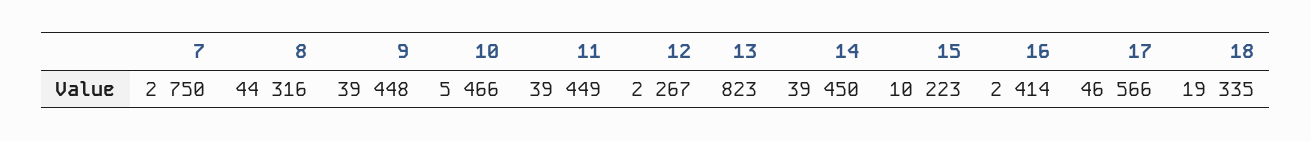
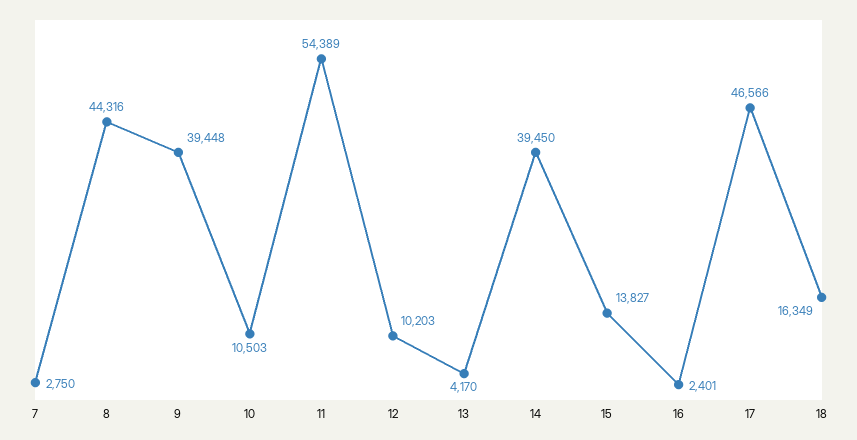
  {
    "7": 2750,
    "8": 44316,
    "9": 39448,
-   "10": 5466,
+   "10": 10503,
-   "11": 39449,
+   "11": 54389,
-   "12": 2267,
+   "12": 10203,
-   "13": 823,
+   "13": 4170,
    "14": 39450,
-   "15": 10223,
+   "15": 13827,
-   "16": 2414,
+   "16": 2401,
    "17": 46566,
-   "18": 19335
+   "18": 16349
  }

